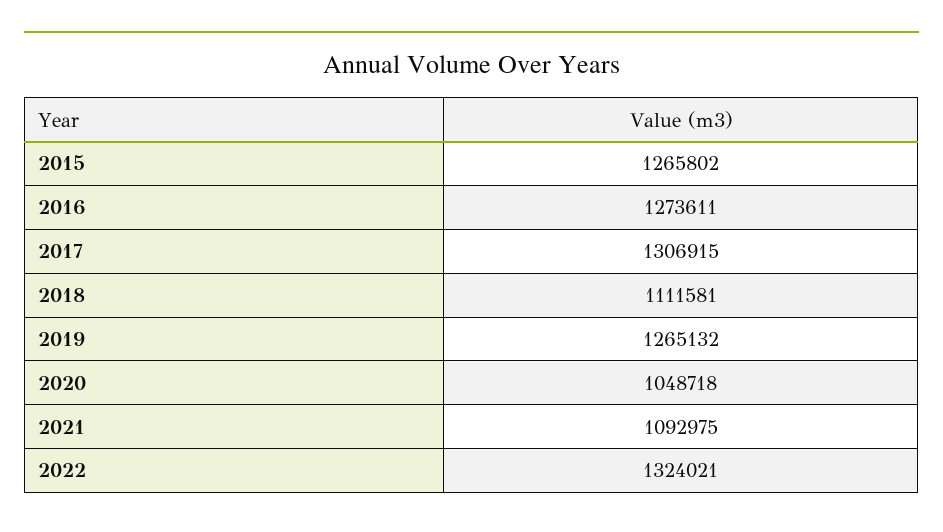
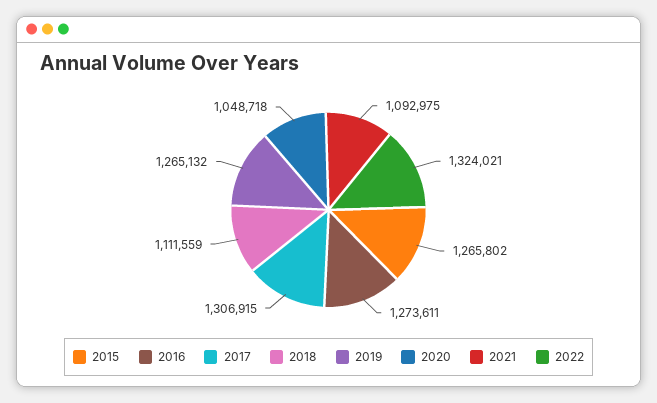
  {
    "2015": 1265802,
    "2016": 1273611,
    "2017": 1306915,
-   "2018": 1111581,
+   "2018": 1111559,
    "2019": 1265132,
    "2020": 1048718,
    "2021": 1092975,
    "2022": 1324021
  }

